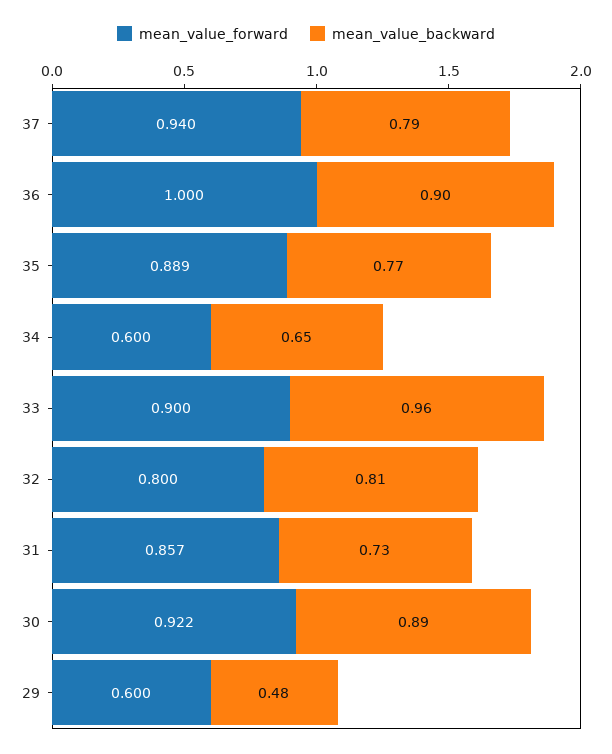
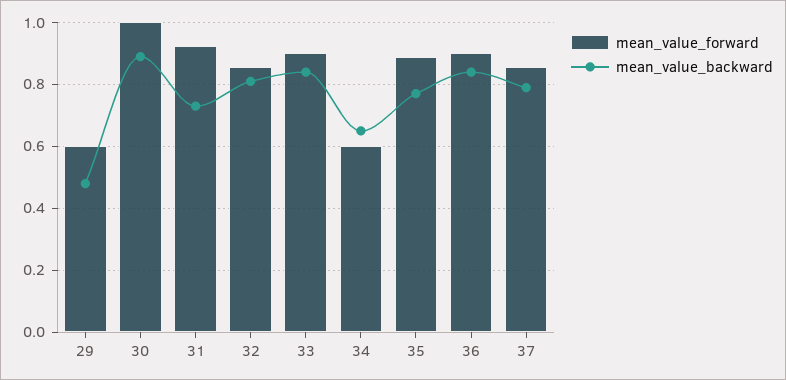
  {
    "mean_value_forward": {
-     "37": 0.94,
+     "37": 0.86,
-     "36": 1,
+     "36": 0.9,
      "35": 0.889,
      "34": 0.6,
      "33": 0.9,
-     "32": 0.8,
+     "32": 0.86,
-     "31": 0.857,
+     "31": 0.92,
-     "30": 0.922,
+     "30": 1,
      "29": 0.6
    },
    "mean_value_backward": {
      "37": 0.79,
-     "36": 0.9,
+     "36": 0.84,
      "35": 0.77,
      "34": 0.65,
-     "33": 0.96,
+     "33": 0.84,
      "32": 0.81,
      "31": 0.73,
      "30": 0.89,
      "29": 0.48
    }
  }

